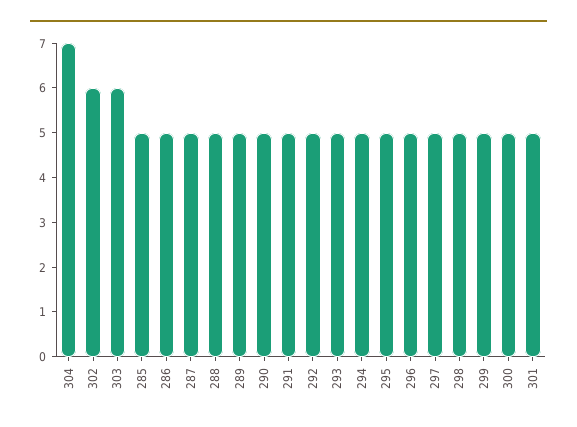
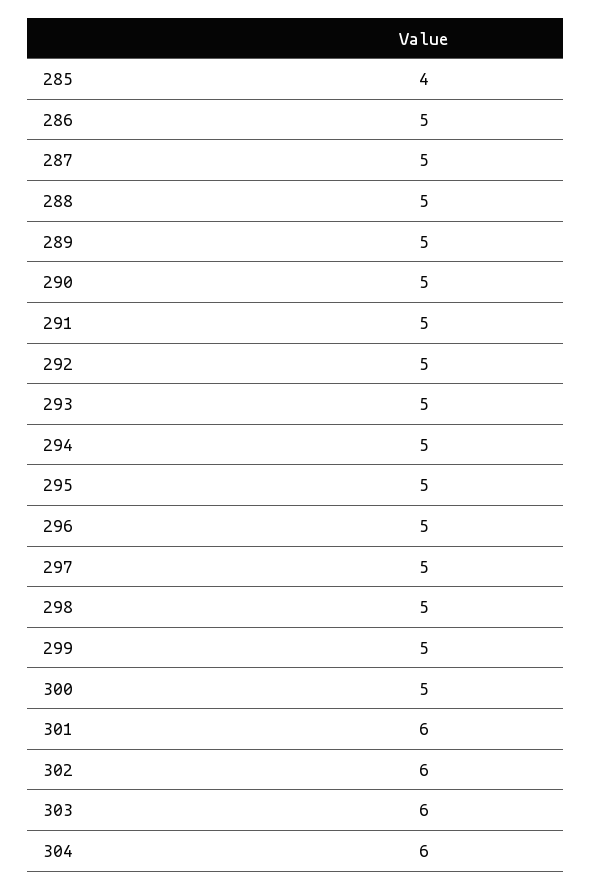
  {
-   "304": 7,
+   "304": 6,
    "302": 6,
    "303": 6,
-   "285": 5,
+   "285": 4,
    "286": 5,
    "287": 5,
    "288": 5,
    "289": 5,
    "290": 5,
    "291": 5,
    "292": 5,
    "293": 5,
    "294": 5,
    "295": 5,
    "296": 5,
    "297": 5,
    "298": 5,
    "299": 5,
    "300": 5,
-   "301": 5
+   "301": 6
  }

